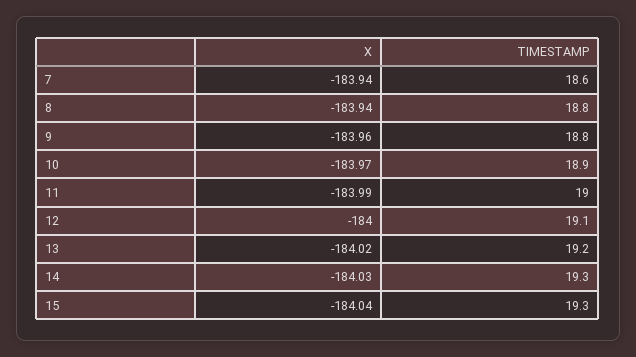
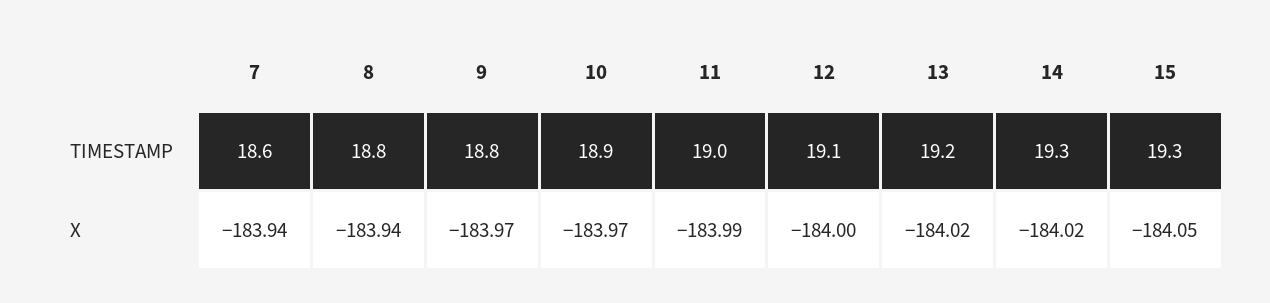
  {
    "X": {
      "7": -183.94,
      "8": -183.94,
-     "9": -183.96,
+     "9": -183.97,
      "10": -183.97,
      "11": -183.99,
      "12": -184,
      "13": -184.02,
-     "14": -184.03,
+     "14": -184.02,
-     "15": -184.04
+     "15": -184.05
    },
    "TIMESTAMP": {
      "7": 18.6,
      "8": 18.8,
      "9": 18.8,
      "10": 18.9,
      "11": 19,
      "12": 19.1,
      "13": 19.2,
      "14": 19.3,
      "15": 19.3
    }
  }

